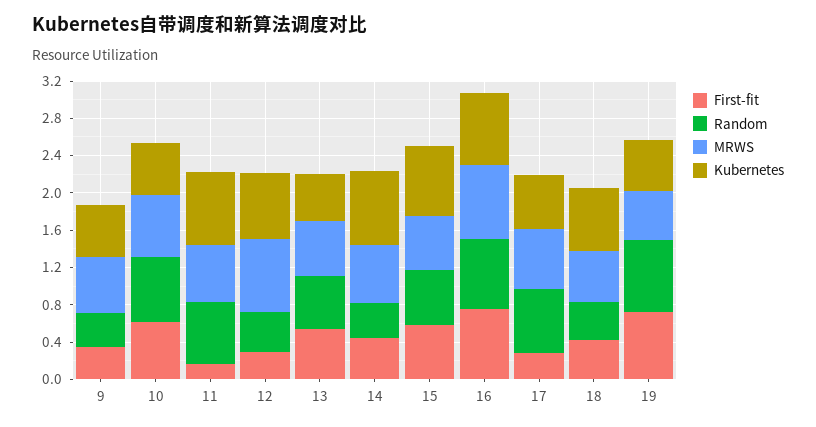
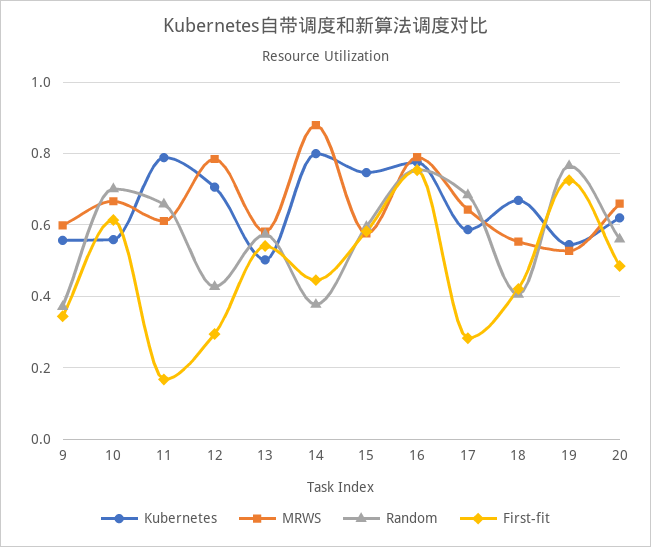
  {
    "First-fit": {
      "9": 0.34,
      "10": 0.62,
      "11": 0.16,
      "12": 0.3,
      "13": 0.54,
      "14": 0.44,
      "15": 0.58,
      "16": 0.76,
      "17": 0.28,
      "18": 0.42,
-     "19": 0.72
+     "19": 0.72,
+     "20": 0.48
    },
    "Random": {
      "9": 0.38,
      "10": 0.7,
      "11": 0.66,
      "12": 0.42,
      "13": 0.58,
      "14": 0.38,
      "15": 0.6,
      "16": 0.76,
      "17": 0.68,
      "18": 0.4,
-     "19": 0.76
+     "19": 0.76,
+     "20": 0.56
    },
    "MRWS": {
      "9": 0.6,
      "10": 0.66,
      "11": 0.62,
      "12": 0.78,
      "13": 0.58,
-     "14": 0.6,
+     "14": 0.88,
      "15": 0.58,
      "16": 0.8,
      "17": 0.64,
      "18": 0.56,
-     "19": 0.52
+     "19": 0.52,
+     "20": 0.66
    },
    "Kubernetes": {
      "9": 0.56,
      "10": 0.56,
      "11": 0.78,
      "12": 0.7,
      "13": 0.5,
      "14": 0.8,
      "15": 0.74,
      "16": 0.78,
      "17": 0.58,
      "18": 0.66,
-     "19": 0.54
+     "19": 0.54,
+     "20": 0.62
    }
  }

